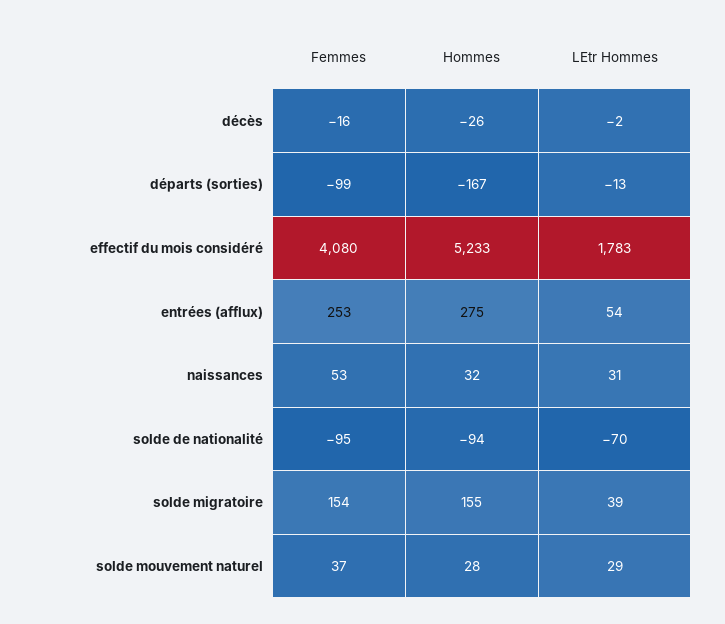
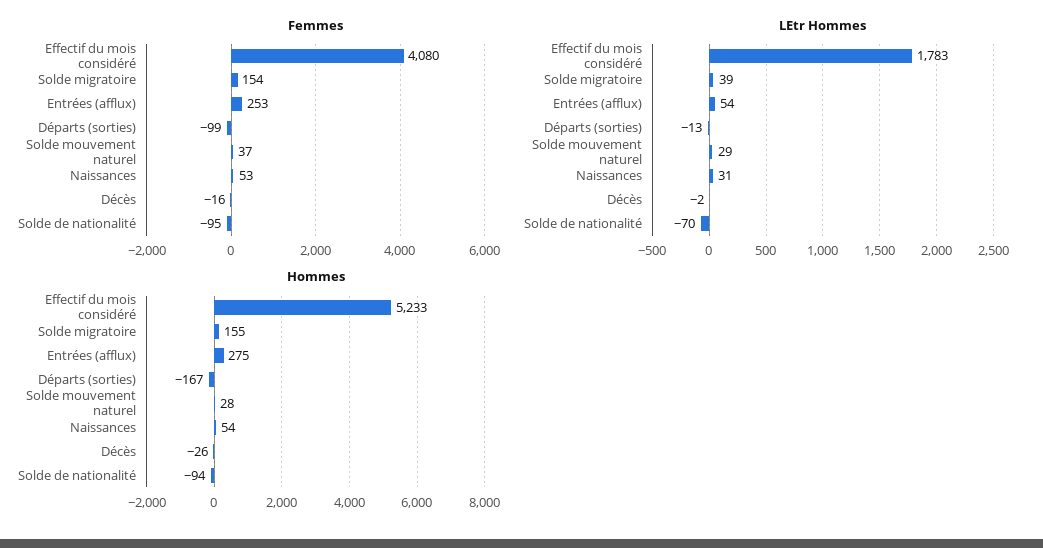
  {
    "Femmes": {
      "décès": -16,
      "départs (sorties)": -99,
      "effectif du mois considéré": 4080,
      "entrées (afflux)": 253,
      "naissances": 53,
      "solde de nationalité": -95,
      "solde migratoire": 154,
      "solde mouvement naturel": 37
    },
    "Hommes": {
      "décès": -26,
      "départs (sorties)": -167,
      "effectif du mois considéré": 5233,
      "entrées (afflux)": 275,
-     "naissances": 32,
+     "naissances": 54,
      "solde de nationalité": -94,
      "solde migratoire": 155,
      "solde mouvement naturel": 28
    },
    "LEtr Hommes": {
      "décès": -2,
      "départs (sorties)": -13,
      "effectif du mois considéré": 1783,
      "entrées (afflux)": 54,
      "naissances": 31,
      "solde de nationalité": -70,
      "solde migratoire": 39,
      "solde mouvement naturel": 29
    }
  }

